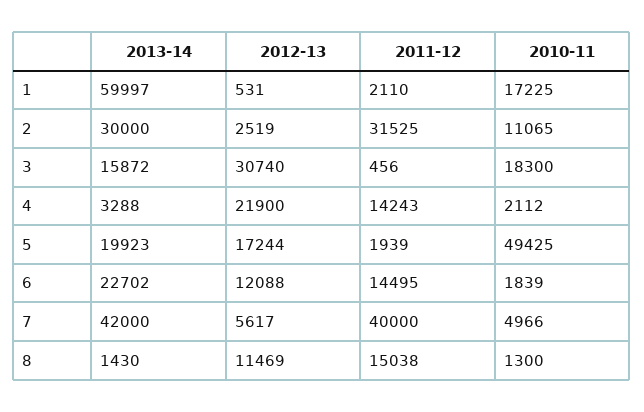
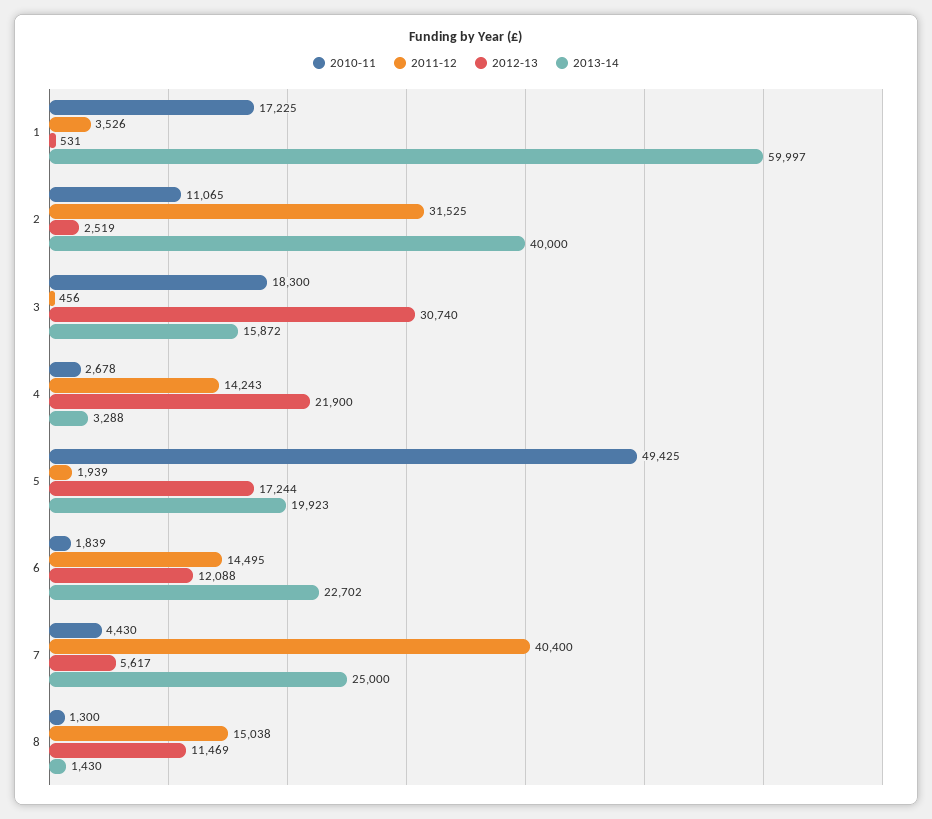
  {
    "2013-14": {
      "1": 59997,
-     "2": 30000,
+     "2": 40000,
      "3": 15872,
      "4": 3288,
      "5": 19923,
      "6": 22702,
-     "7": 42000,
+     "7": 25000,
      "8": 1430
    },
    "2012-13": {
      "1": 531,
      "2": 2519,
      "3": 30740,
      "4": 21900,
      "5": 17244,
      "6": 12088,
      "7": 5617,
      "8": 11469
    },
    "2011-12": {
-     "1": 2110,
+     "1": 3526,
      "2": 31525,
      "3": 456,
      "4": 14243,
      "5": 1939,
      "6": 14495,
-     "7": 40000,
+     "7": 40400,
      "8": 15038
    },
    "2010-11": {
      "1": 17225,
      "2": 11065,
      "3": 18300,
-     "4": 2112,
+     "4": 2678,
      "5": 49425,
      "6": 1839,
-     "7": 4966,
+     "7": 4430,
      "8": 1300
    }
  }

